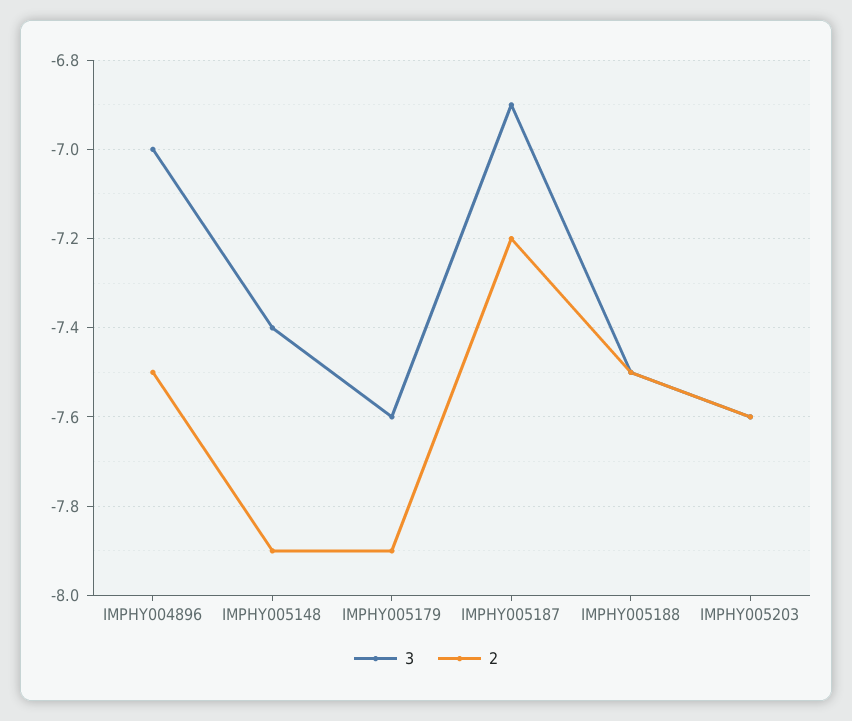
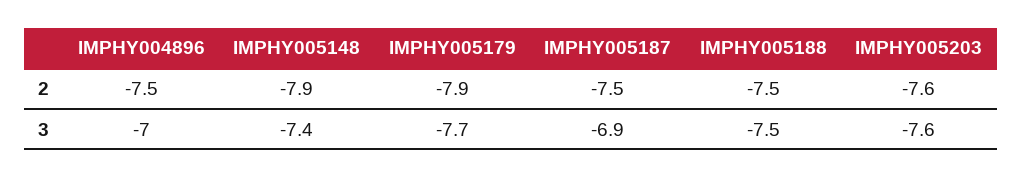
  {
    "3": {
      "IMPHY004896": -7,
      "IMPHY005148": -7.4,
-     "IMPHY005179": -7.6,
+     "IMPHY005179": -7.7,
      "IMPHY005187": -6.9,
      "IMPHY005188": -7.5,
      "IMPHY005203": -7.6
    },
    "2": {
      "IMPHY004896": -7.5,
      "IMPHY005148": -7.9,
      "IMPHY005179": -7.9,
-     "IMPHY005187": -7.2,
+     "IMPHY005187": -7.5,
      "IMPHY005188": -7.5,
      "IMPHY005203": -7.6
    }
  }

